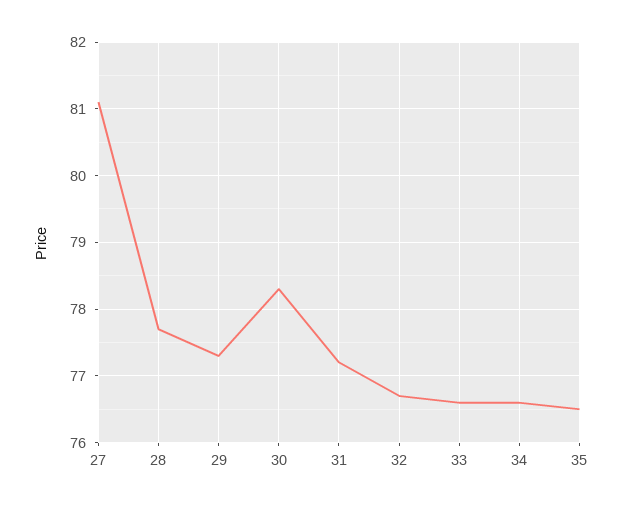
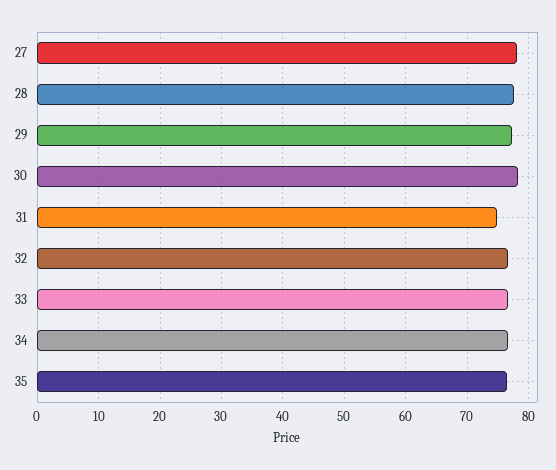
  {
-   "27": 81.1,
+   "27": 78,
    "28": 77.7,
    "29": 77.3,
    "30": 78.3,
-   "31": 77.2,
+   "31": 75,
    "32": 76.7,
    "33": 76.6,
    "34": 76.6,
    "35": 76.5
  }

